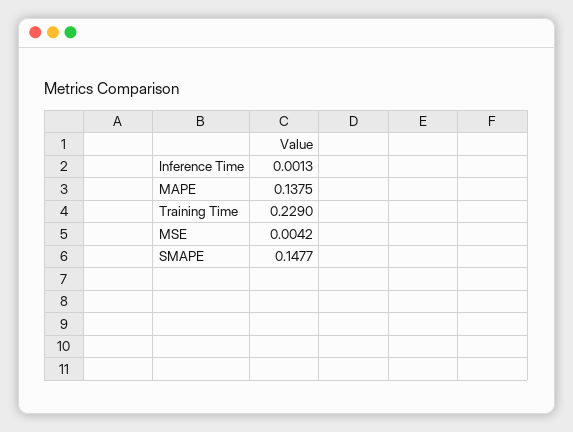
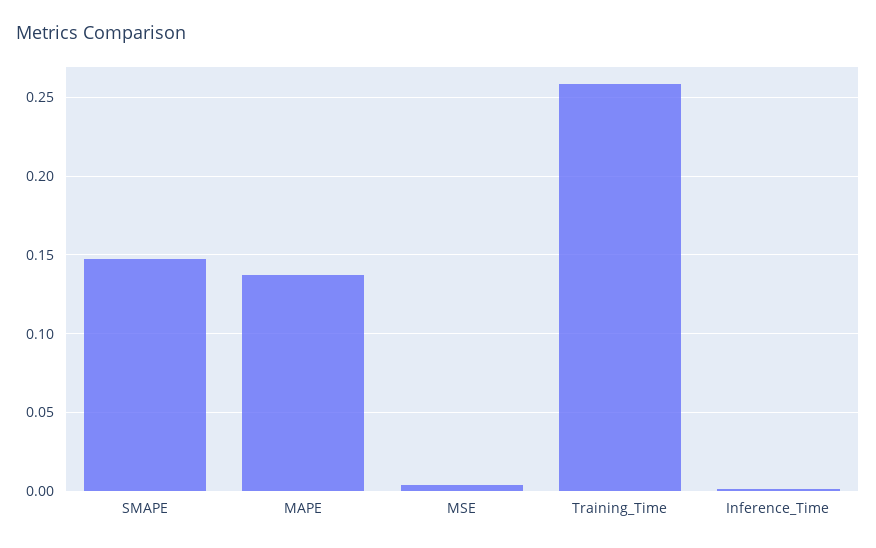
  {
    "Inference Time": 0.0013,
    "MAPE": 0.1375,
-   "Training Time": 0.229,
+   "Training Time": 0.26,
    "MSE": 0.0042,
    "SMAPE": 0.1477
  }

